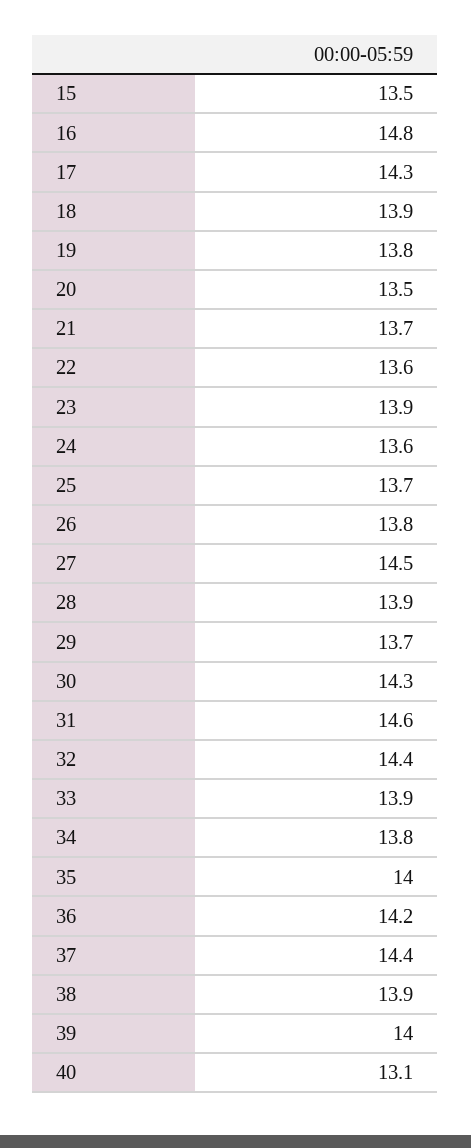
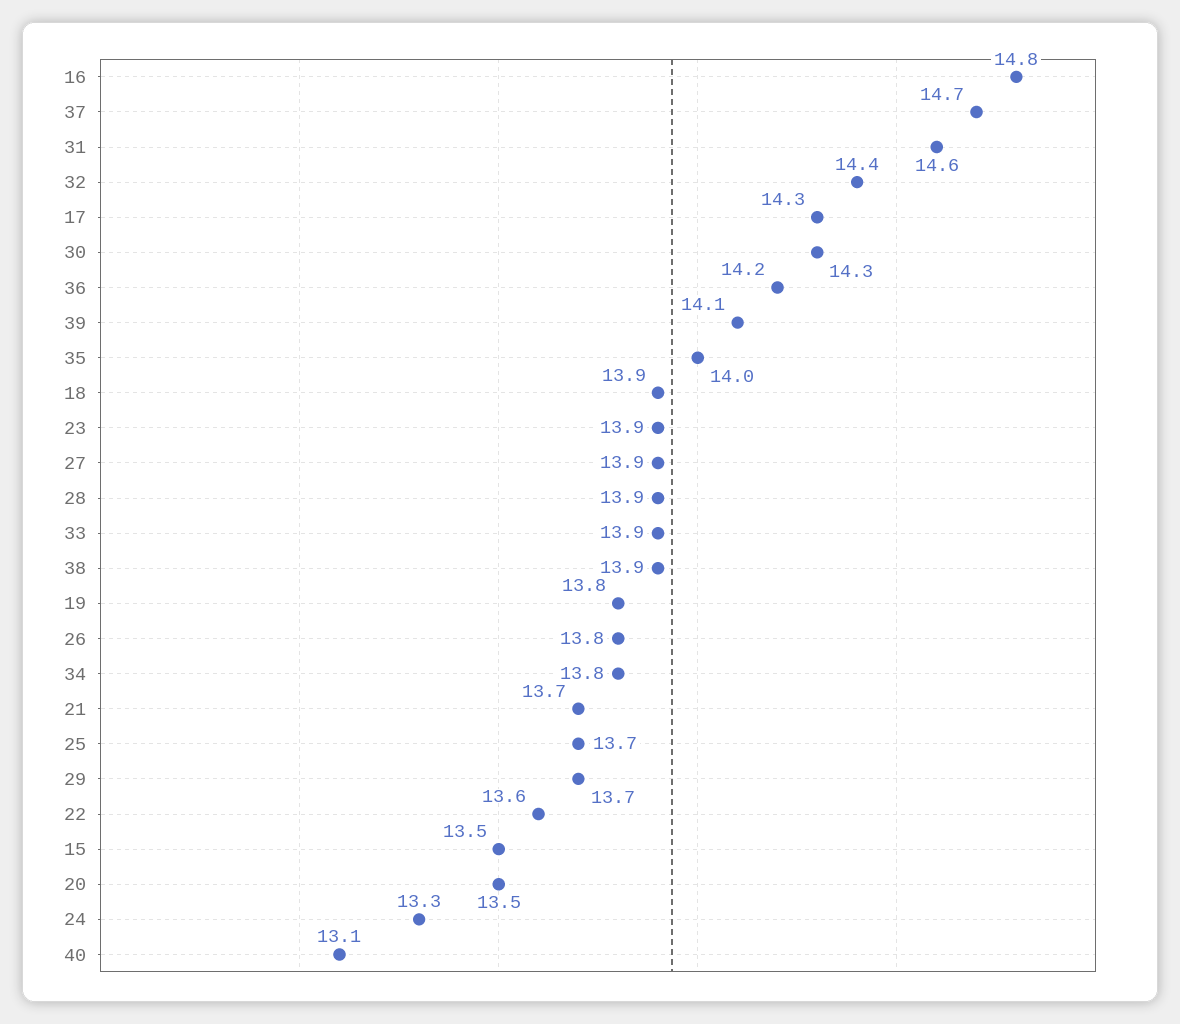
  {
    "15": 13.5,
    "16": 14.8,
    "17": 14.3,
    "18": 13.9,
    "19": 13.8,
    "20": 13.5,
    "21": 13.7,
    "22": 13.6,
    "23": 13.9,
-   "24": 13.6,
+   "24": 13.3,
    "25": 13.7,
    "26": 13.8,
-   "27": 14.5,
+   "27": 13.9,
    "28": 13.9,
    "29": 13.7,
    "30": 14.3,
    "31": 14.6,
    "32": 14.4,
    "33": 13.9,
    "34": 13.8,
    "35": 14,
    "36": 14.2,
-   "37": 14.4,
+   "37": 14.7,
    "38": 13.9,
-   "39": 14,
+   "39": 14.1,
    "40": 13.1
  }

